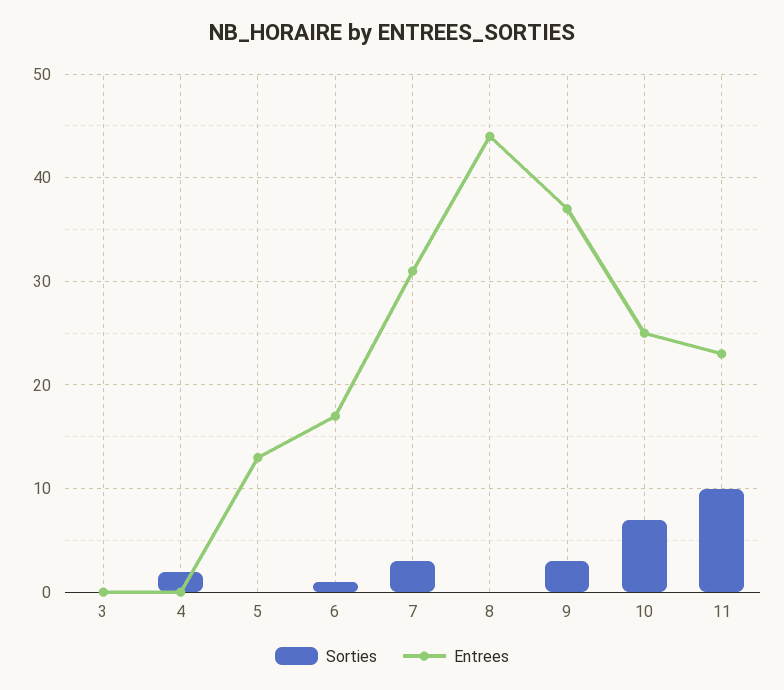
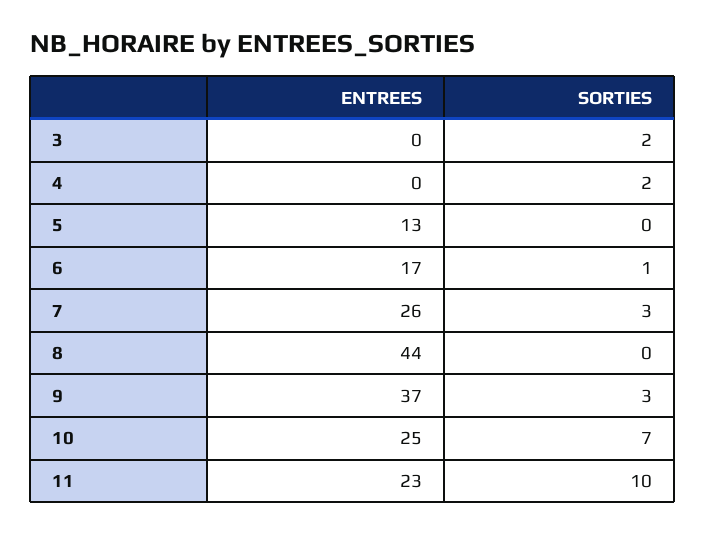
  {
    "Sorties": {
-     "3": 0,
+     "3": 2,
      "4": 2,
      "5": 0,
      "6": 1,
      "7": 3,
      "8": 0,
      "9": 3,
      "10": 7,
      "11": 10
    },
    "Entrees": {
      "3": 0,
      "4": 0,
      "5": 13,
      "6": 17,
-     "7": 31,
+     "7": 26,
      "8": 44,
      "9": 37,
      "10": 25,
      "11": 23
    }
  }

